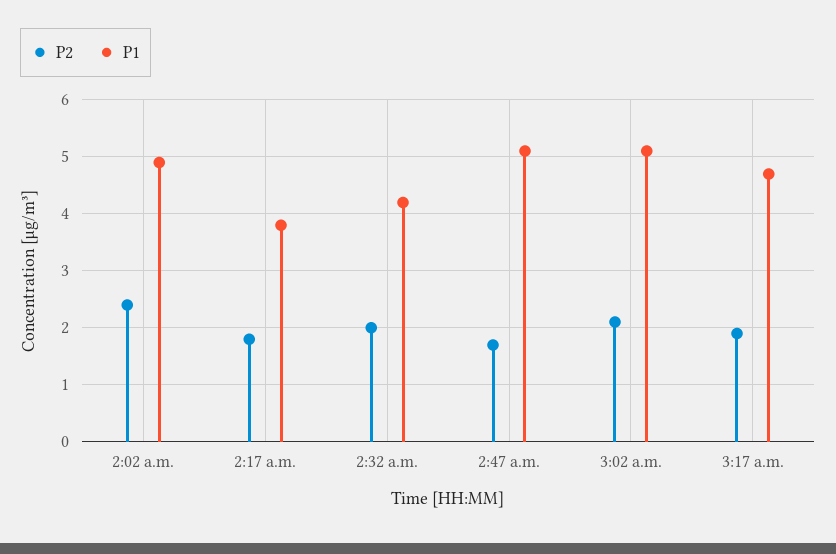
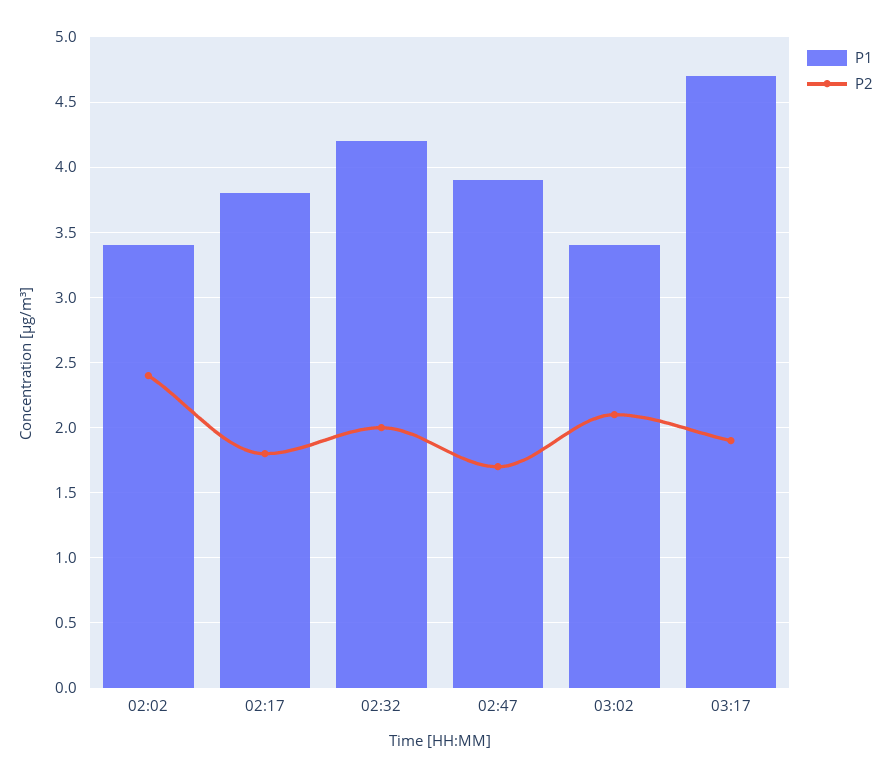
  {
    "P2": {
      "2:02 a.m.": 2.4,
      "2:17 a.m.": 1.8,
      "2:32 a.m.": 2,
      "2:47 a.m.": 1.7,
      "3:02 a.m.": 2.1,
      "3:17 a.m.": 1.9
    },
    "P1": {
-     "2:02 a.m.": 5,
+     "2:02 a.m.": 3.4,
      "2:17 a.m.": 3.8,
      "2:32 a.m.": 4.2,
-     "2:47 a.m.": 5,
+     "2:47 a.m.": 3.9,
-     "3:02 a.m.": 5,
+     "3:02 a.m.": 3.4,
      "3:17 a.m.": 4.7
    }
  }

